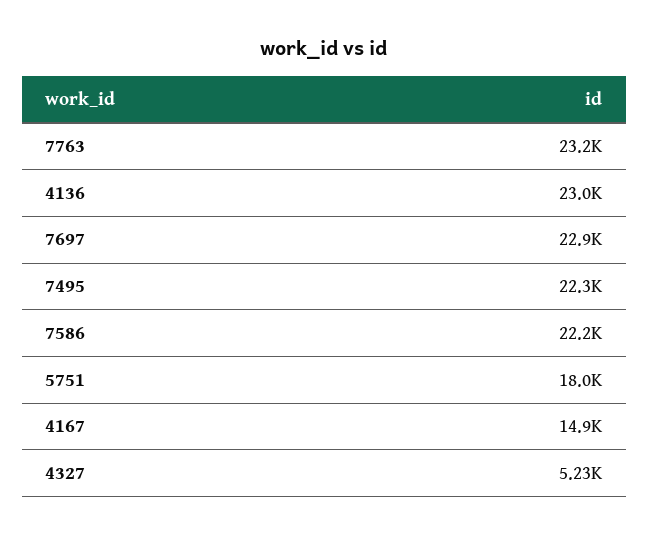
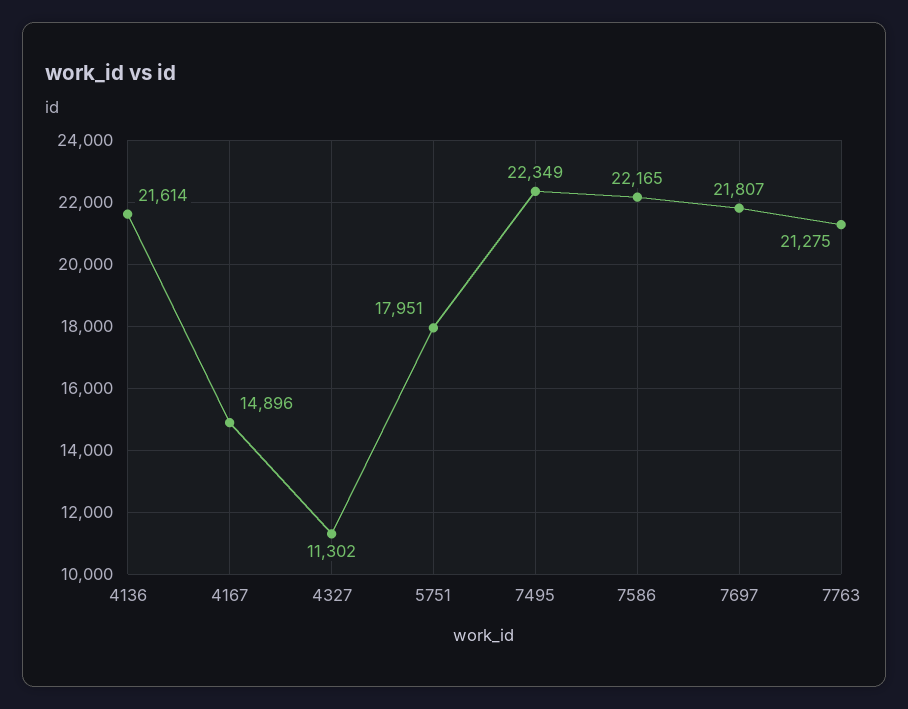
  {
-   "7763": 23200,
+   "7763": 21275,
-   "4136": 23000,
+   "4136": 21614,
-   "7697": 22900,
+   "7697": 21807,
    "7495": 22349,
    "7586": 22165,
    "5751": 17951,
    "4167": 14896,
-   "4327": 5230
+   "4327": 11302
  }

